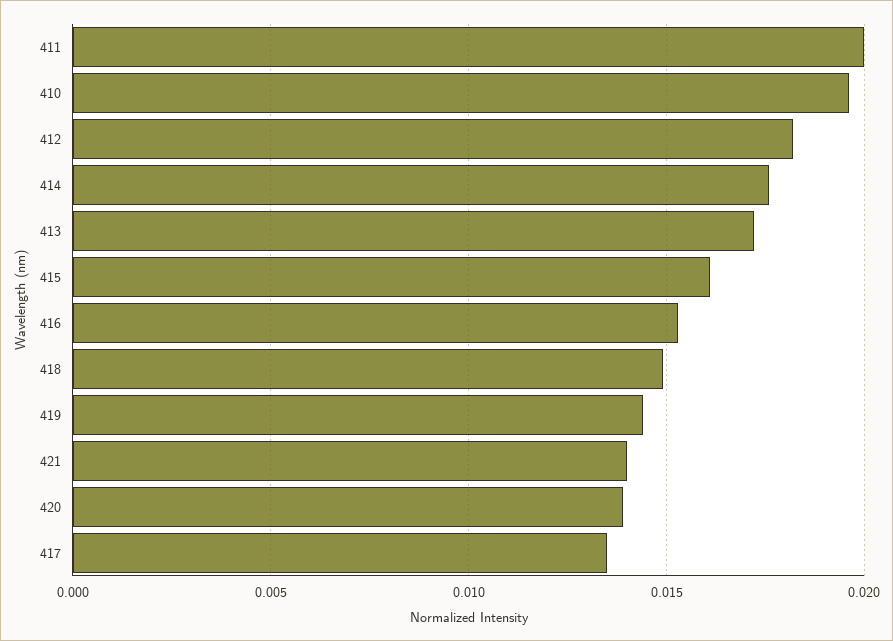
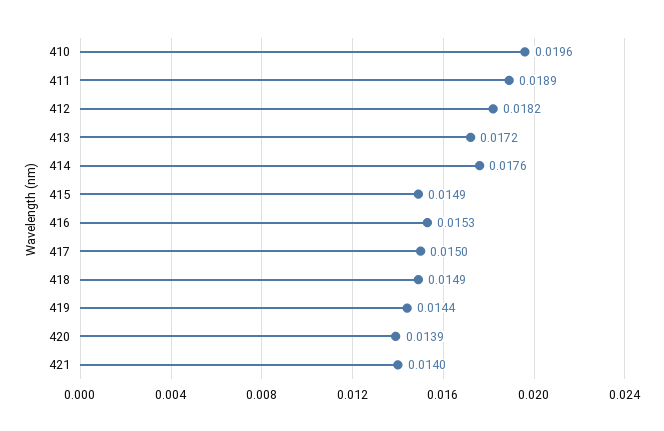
  {
-   "411": 0.02,
+   "411": 0.0189,
    "410": 0.0196,
    "412": 0.0182,
    "414": 0.0176,
    "413": 0.0172,
-   "415": 0.016,
+   "415": 0.0149,
    "416": 0.0153,
    "418": 0.0149,
    "419": 0.0144,
    "421": 0.014,
    "420": 0.0139,
-   "417": 0.0135
+   "417": 0.015
  }

